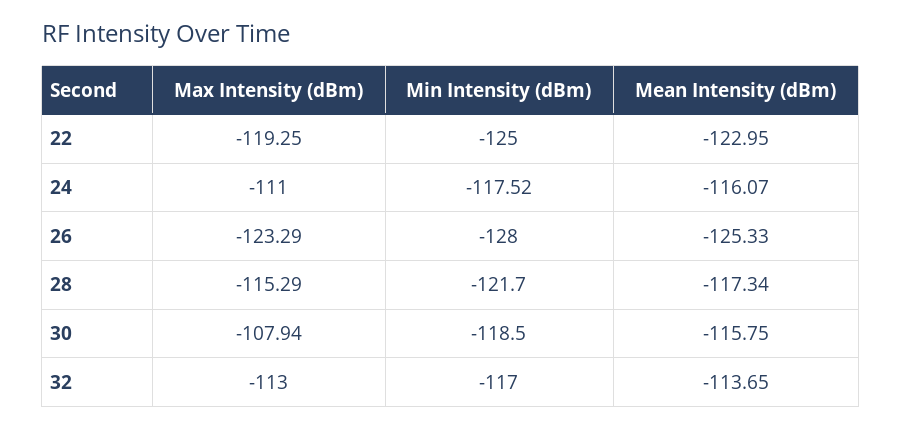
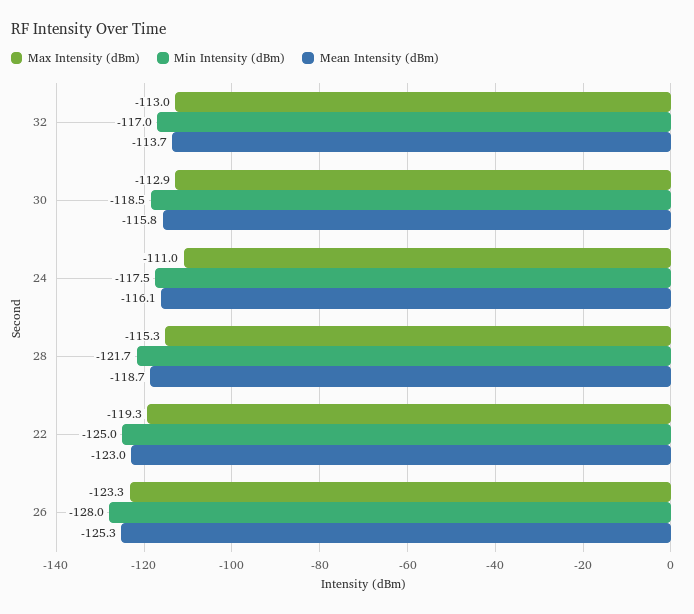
  {
    "Max Intensity (dBm)": {
      "22": -119.25,
      "24": -111,
      "26": -123.29,
      "28": -115.29,
-     "30": -107.94,
+     "30": -112.9,
      "32": -113
    },
    "Min Intensity (dBm)": {
      "22": -125,
      "24": -117.52,
      "26": -128,
      "28": -121.7,
      "30": -118.5,
      "32": -117
    },
    "Mean Intensity (dBm)": {
      "22": -122.95,
      "24": -116.07,
      "26": -125.33,
-     "28": -117.34,
+     "28": -118.7,
      "30": -115.75,
      "32": -113.65
    }
  }

